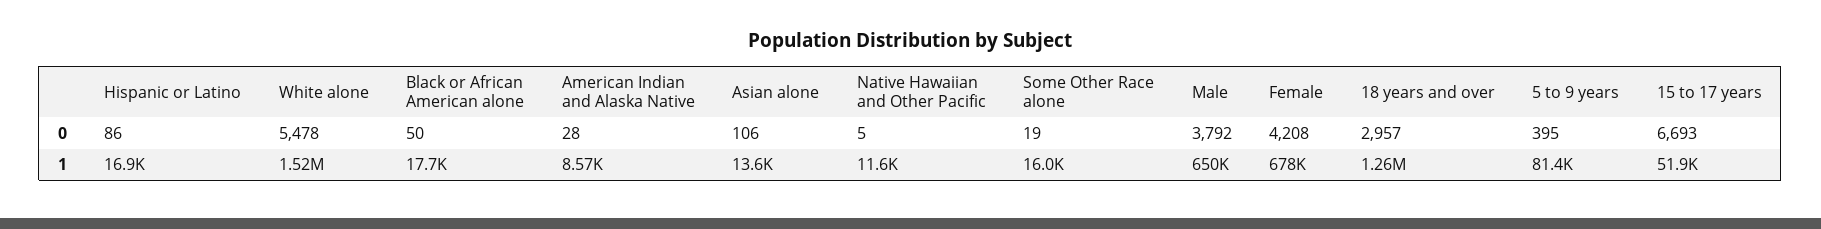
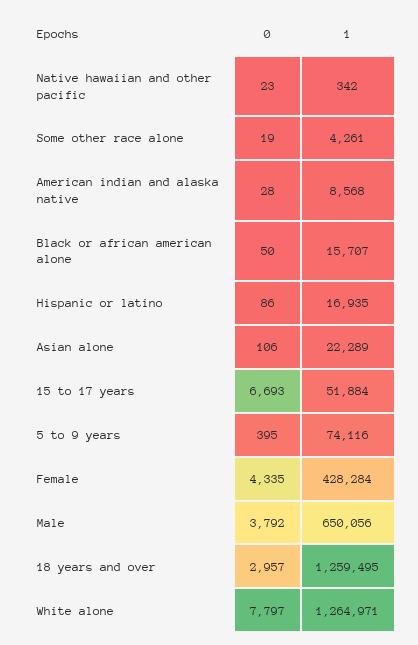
  {
    "Hispanic or Latino": {
      "0": 86,
      "1": 16935
    },
    "White alone": {
-     "0": 5478,
+     "0": 7797,
-     "1": 1520000
+     "1": 1264971
    },
    "Black or African American alone": {
      "0": 50,
-     "1": 17700
+     "1": 15707
    },
    "American Indian and Alaska Native": {
      "0": 28,
      "1": 8568
    },
    "Asian alone": {
      "0": 106,
-     "1": 13600
+     "1": 22289
    },
    "Native Hawaiian and Other Pacific": {
-     "0": 5,
+     "0": 23,
-     "1": 11600
+     "1": 342
    },
    "Some Other Race alone": {
      "0": 19,
-     "1": 16000
+     "1": 4261
    },
    "Male": {
      "0": 3792,
      "1": 650056
    },
    "Female": {
-     "0": 4208,
+     "0": 4335,
-     "1": 678000
+     "1": 428284
    },
    "18 years and over": {
      "0": 2957,
      "1": 1259495
    },
    "5 to 9 years": {
      "0": 395,
-     "1": 81400
+     "1": 74116
    },
    "15 to 17 years": {
      "0": 6693,
      "1": 51884
    }
  }

